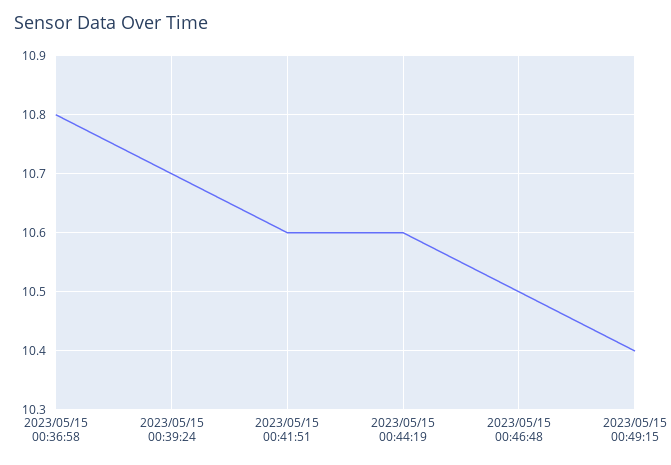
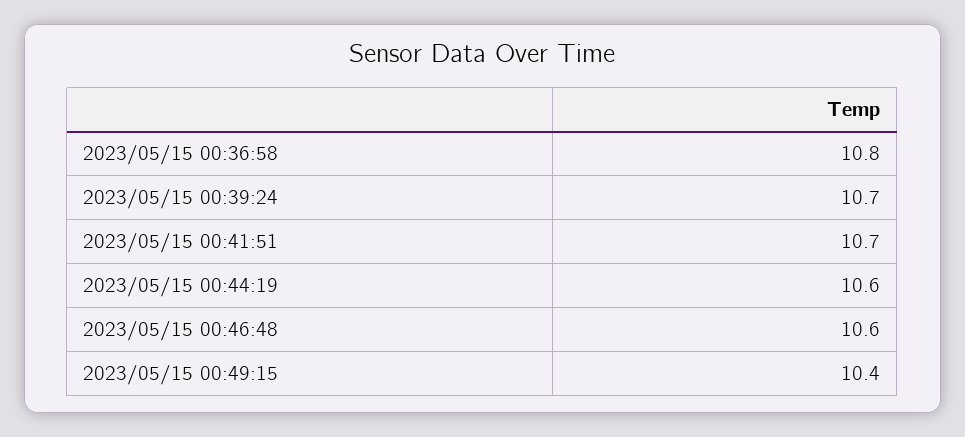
  {
    "2023/05/15 00:36:58": 10.8,
    "2023/05/15 00:39:24": 10.7,
-   "2023/05/15 00:41:51": 10.6,
+   "2023/05/15 00:41:51": 10.7,
    "2023/05/15 00:44:19": 10.6,
-   "2023/05/15 00:46:48": 10.5,
+   "2023/05/15 00:46:48": 10.6,
    "2023/05/15 00:49:15": 10.4
  }

